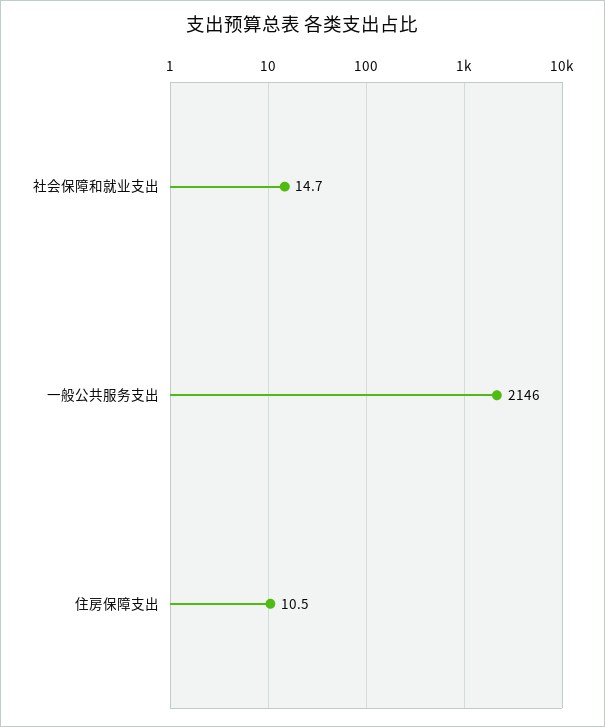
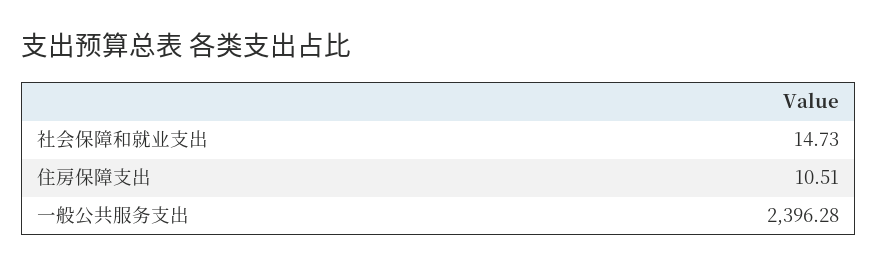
  {
    "社会保障和就业支出": 14.73,
-   "一般公共服务支出": 2146,
+   "一般公共服务支出": 2396.28,
    "住房保障支出": 10.51
  }

